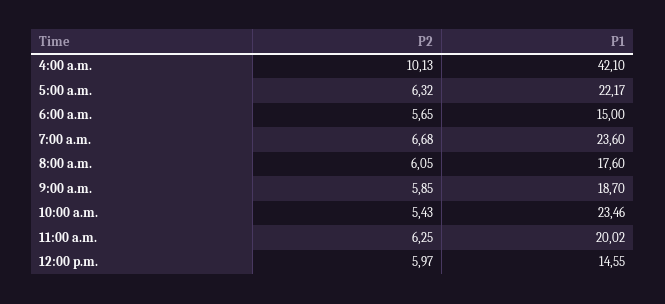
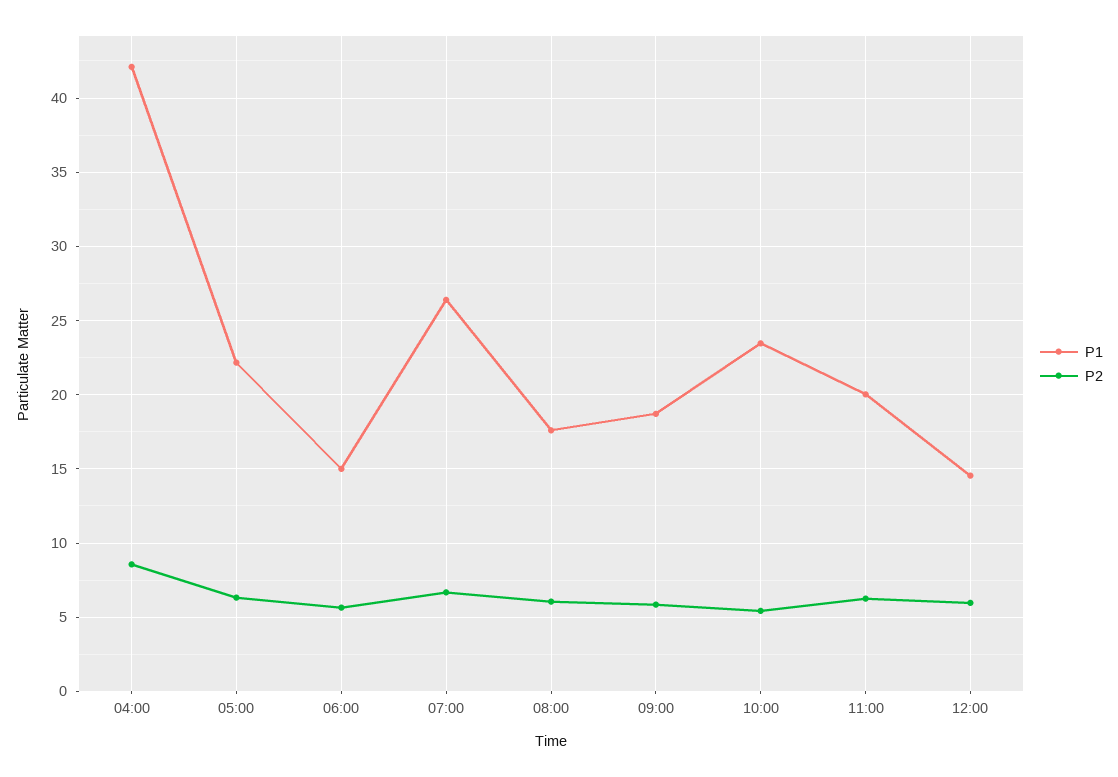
  {
    "P2": {
-     "4:00 a.m.": 10.13,
+     "4:00 a.m.": 8.5,
      "5:00 a.m.": 6.32,
      "6:00 a.m.": 5.65,
      "7:00 a.m.": 6.68,
      "8:00 a.m.": 6.05,
      "9:00 a.m.": 5.85,
      "10:00 a.m.": 5.43,
      "11:00 a.m.": 6.25,
      "12:00 p.m.": 5.97
    },
    "P1": {
      "4:00 a.m.": 42.1,
      "5:00 a.m.": 22.17,
      "6:00 a.m.": 15,
-     "7:00 a.m.": 23.6,
+     "7:00 a.m.": 26.5,
      "8:00 a.m.": 17.6,
      "9:00 a.m.": 18.7,
      "10:00 a.m.": 23.46,
      "11:00 a.m.": 20.02,
      "12:00 p.m.": 14.55
    }
  }

